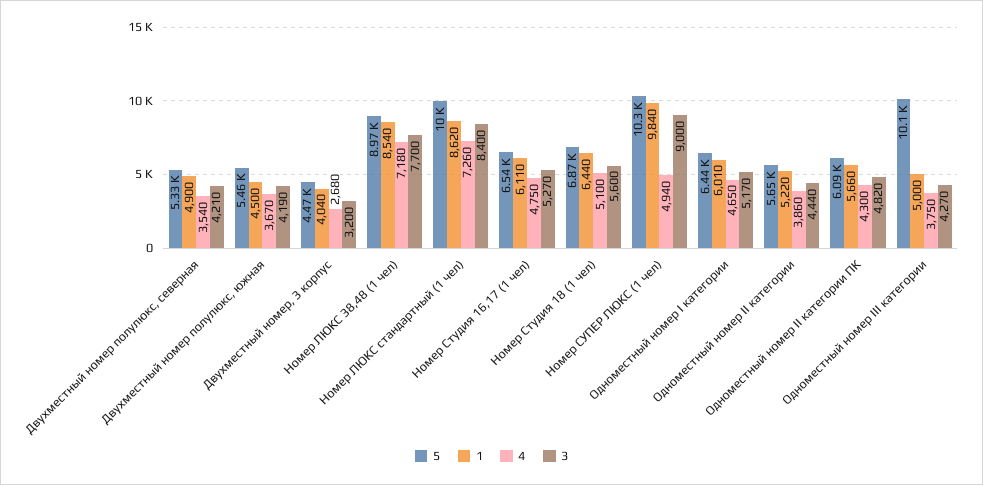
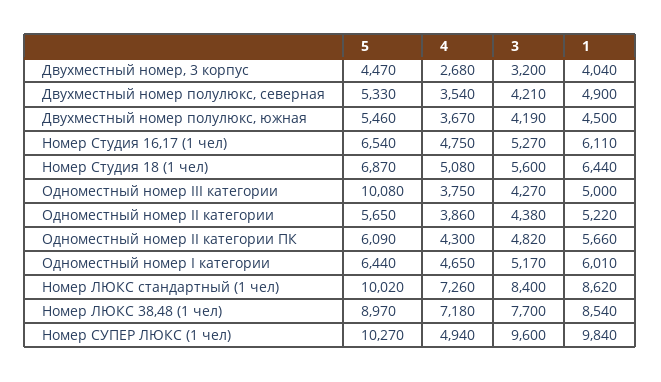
  {
    "5": {
      "Двухместный номер полулюкс, северная": 5330,
      "Двухместный номер полулюкс, южная": 5460,
      "Двухместный номер, 3 корпус": 4470,
      "Номер ЛЮКС 38,48 (1 чел)": 8970,
      "Номер ЛЮКС стандартный (1 чел)": 10020,
      "Номер Студия 16,17 (1 чел)": 6540,
      "Номер Студия 18 (1 чел)": 6870,
      "Номер СУПЕР ЛЮКС (1 чел)": 10270,
      "Одноместный номер I категории": 6440,
      "Одноместный номер II категории": 5650,
      "Одноместный номер II категории ПК": 6090,
      "Одноместный номер III категории": 10080
    },
    "1": {
      "Двухместный номер полулюкс, северная": 4900,
      "Двухместный номер полулюкс, южная": 4500,
      "Двухместный номер, 3 корпус": 4040,
      "Номер ЛЮКС 38,48 (1 чел)": 8540,
      "Номер ЛЮКС стандартный (1 чел)": 8620,
      "Номер Студия 16,17 (1 чел)": 6110,
      "Номер Студия 18 (1 чел)": 6440,
      "Номер СУПЕР ЛЮКС (1 чел)": 9840,
      "Одноместный номер I категории": 6010,
      "Одноместный номер II категории": 5220,
      "Одноместный номер II категории ПК": 5660,
      "Одноместный номер III категории": 5000
    },
    "4": {
      "Двухместный номер полулюкс, северная": 3540,
      "Двухместный номер полулюкс, южная": 3670,
      "Двухместный номер, 3 корпус": 2680,
      "Номер ЛЮКС 38,48 (1 чел)": 7180,
      "Номер ЛЮКС стандартный (1 чел)": 7260,
      "Номер Студия 16,17 (1 чел)": 4750,
-     "Номер Студия 18 (1 чел)": 5100,
+     "Номер Студия 18 (1 чел)": 5080,
      "Номер СУПЕР ЛЮКС (1 чел)": 4940,
      "Одноместный номер I категории": 4650,
      "Одноместный номер II категории": 3860,
      "Одноместный номер II категории ПК": 4300,
      "Одноместный номер III категории": 3750
    },
    "3": {
      "Двухместный номер полулюкс, северная": 4210,
      "Двухместный номер полулюкс, южная": 4190,
      "Двухместный номер, 3 корпус": 3200,
      "Номер ЛЮКС 38,48 (1 чел)": 7700,
      "Номер ЛЮКС стандартный (1 чел)": 8400,
      "Номер Студия 16,17 (1 чел)": 5270,
      "Номер Студия 18 (1 чел)": 5600,
-     "Номер СУПЕР ЛЮКС (1 чел)": 9000,
+     "Номер СУПЕР ЛЮКС (1 чел)": 9600,
      "Одноместный номер I категории": 5170,
-     "Одноместный номер II категории": 4440,
+     "Одноместный номер II категории": 4380,
      "Одноместный номер II категории ПК": 4820,
      "Одноместный номер III категории": 4270
    }
  }

